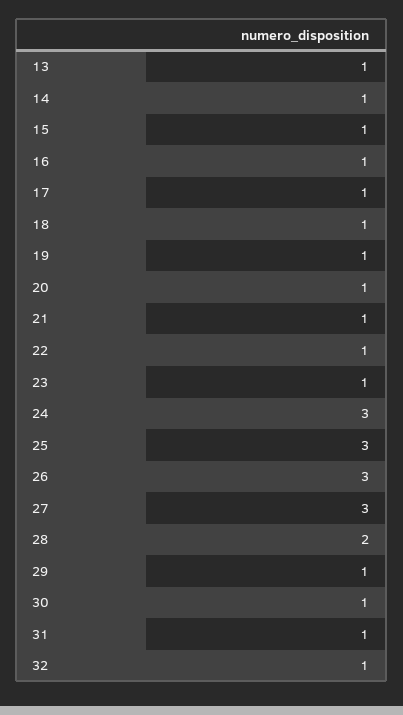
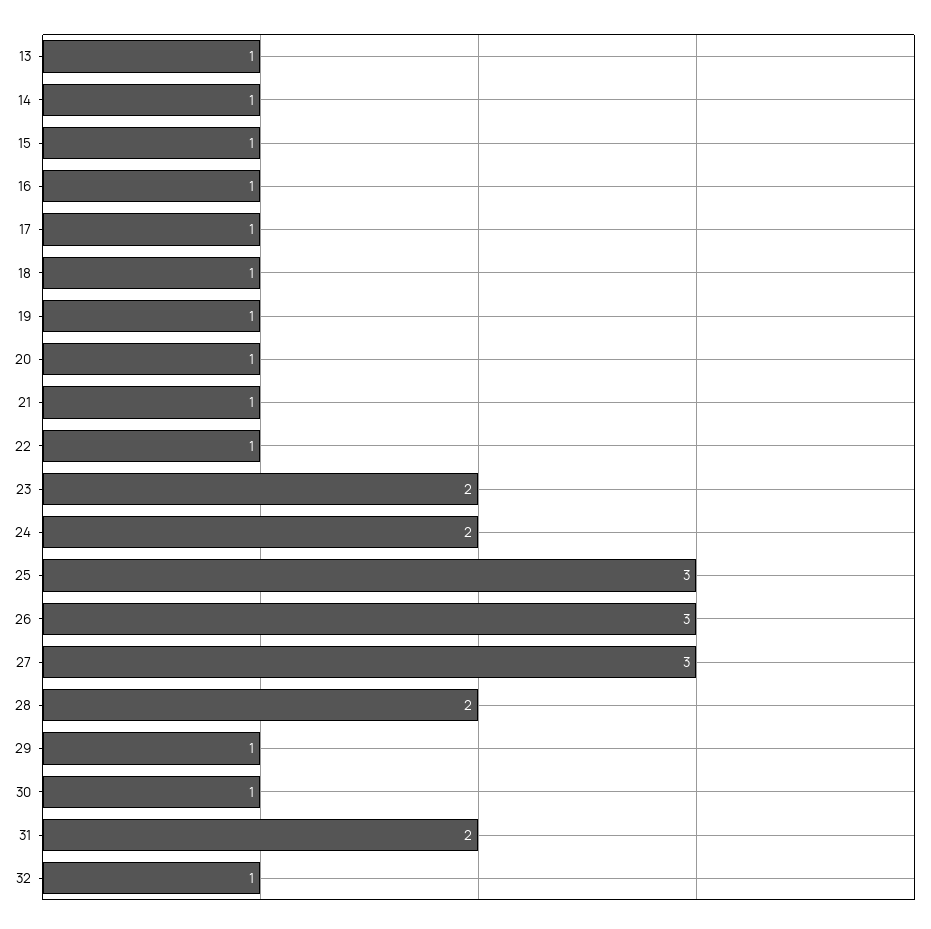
  {
    "13": 1,
    "14": 1,
    "15": 1,
    "16": 1,
    "17": 1,
    "18": 1,
    "19": 1,
    "20": 1,
    "21": 1,
    "22": 1,
-   "23": 1,
+   "23": 2,
-   "24": 3,
+   "24": 2,
    "25": 3,
    "26": 3,
    "27": 3,
    "28": 2,
    "29": 1,
    "30": 1,
-   "31": 1,
+   "31": 2,
    "32": 1
  }

